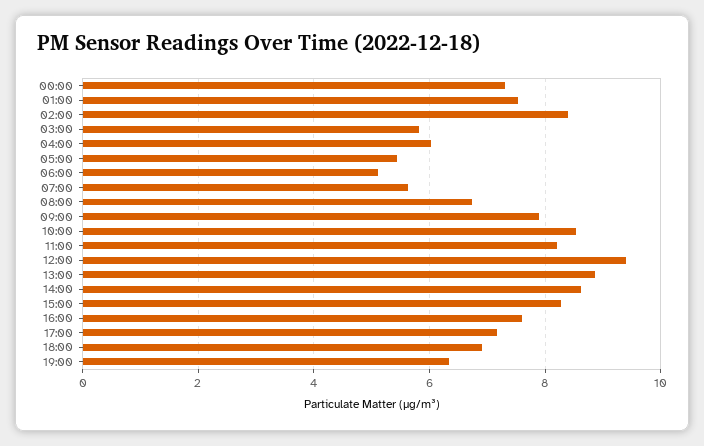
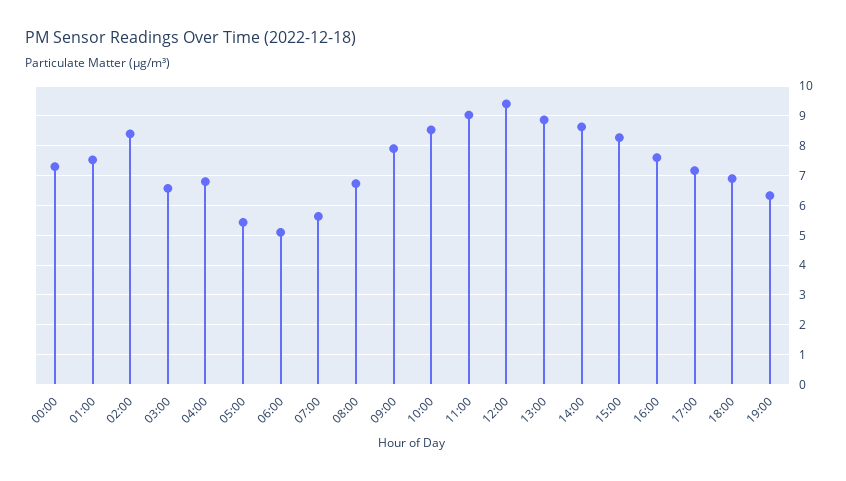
  {
    "00:00": 7.4,
    "01:00": 7.6,
    "02:00": 8.4,
-   "03:00": 5.8,
+   "03:00": 6.5,
-   "04:00": 6,
+   "04:00": 6.75,
    "05:00": 5.4,
    "06:00": 5.2,
    "07:00": 5.6,
    "08:00": 6.8,
    "09:00": 8,
    "10:00": 8.6,
-   "11:00": 8.2,
+   "11:00": 9,
    "12:00": 9.4,
    "13:00": 8.8,
    "14:00": 8.6,
    "15:00": 8.2,
    "16:00": 7.6,
    "17:00": 7.2,
    "18:00": 7,
    "19:00": 6.4
  }

